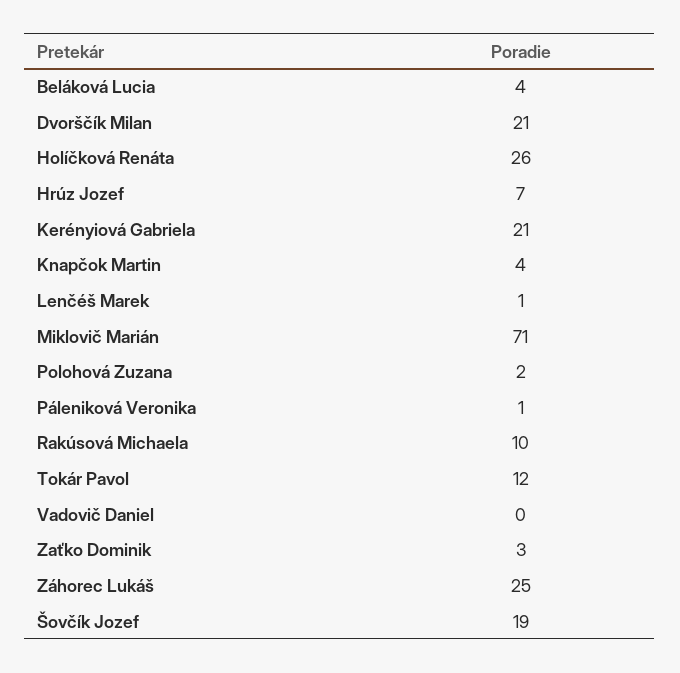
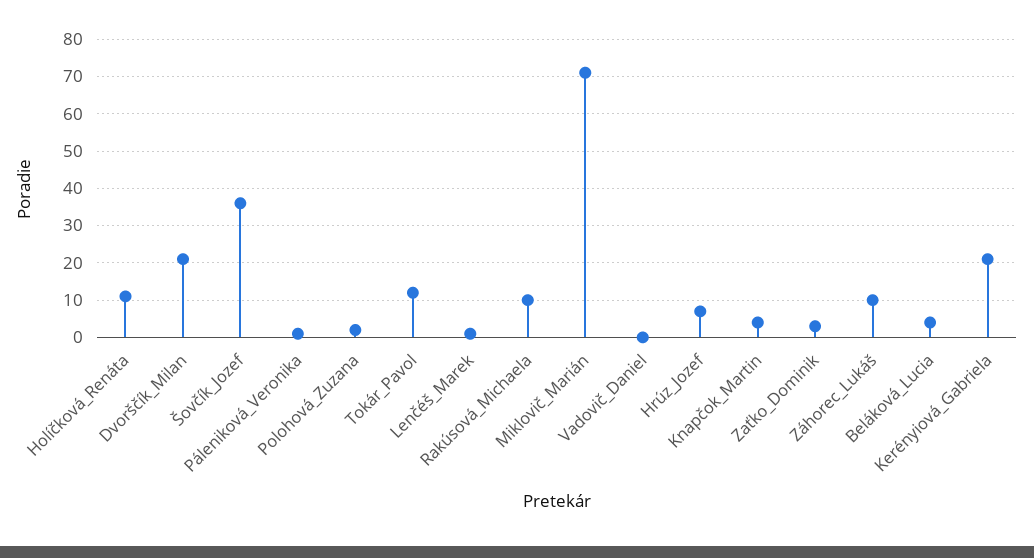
  {
    "Beláková Lucia": 4,
    "Dvorščík Milan": 21,
-   "Holíčková Renáta": 26,
+   "Holíčková Renáta": 10,
    "Hrúz Jozef": 7,
    "Kerényiová Gabriela": 21,
    "Knapčok Martin": 4,
    "Lenčéš Marek": 1,
    "Miklovič Marián": 71,
    "Polohová Zuzana": 2,
    "Páleniková Veronika": 1,
    "Rakúsová Michaela": 10,
    "Tokár Pavol": 12,
    "Vadovič Daniel": 0,
    "Zaťko Dominik": 3,
-   "Záhorec Lukáš": 25,
+   "Záhorec Lukáš": 10,
-   "Šovčík Jozef": 19
+   "Šovčík Jozef": 35
  }

